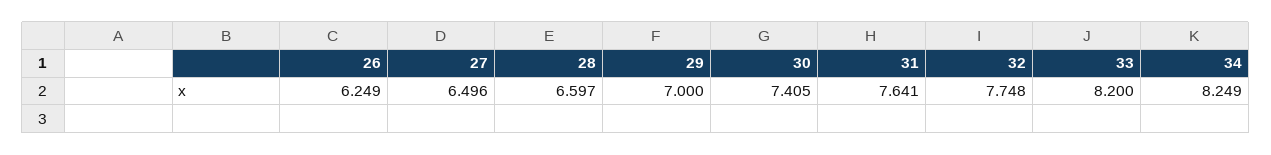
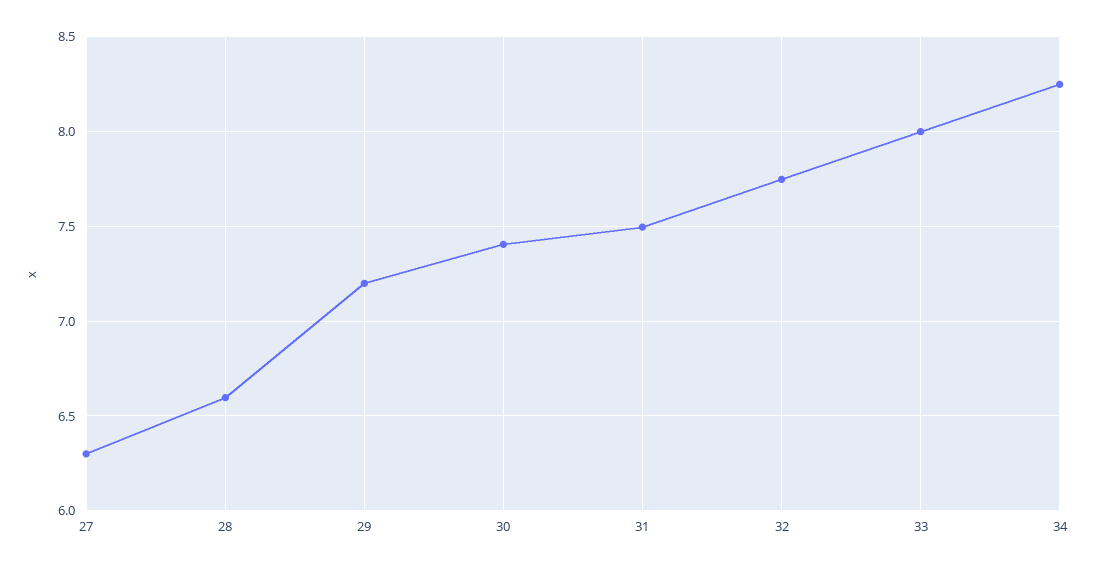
  {
-   "26": 6.249,
-   "27": 6.496,
+   "27": 6.3,
    "28": 6.597,
-   "29": 7,
+   "29": 7.2,
    "30": 7.405,
-   "31": 7.641,
+   "31": 7.5,
    "32": 7.748,
-   "33": 8.2,
+   "33": 8,
    "34": 8.249
  }

